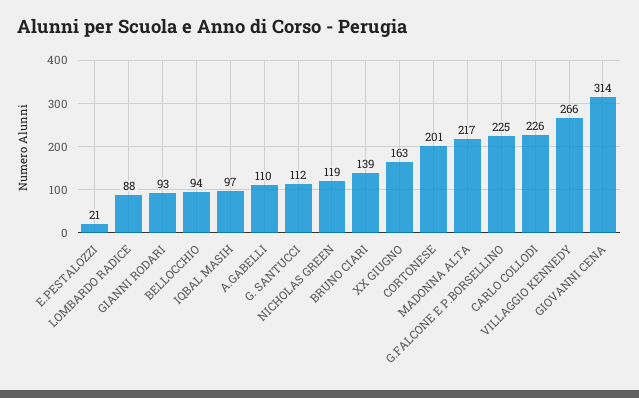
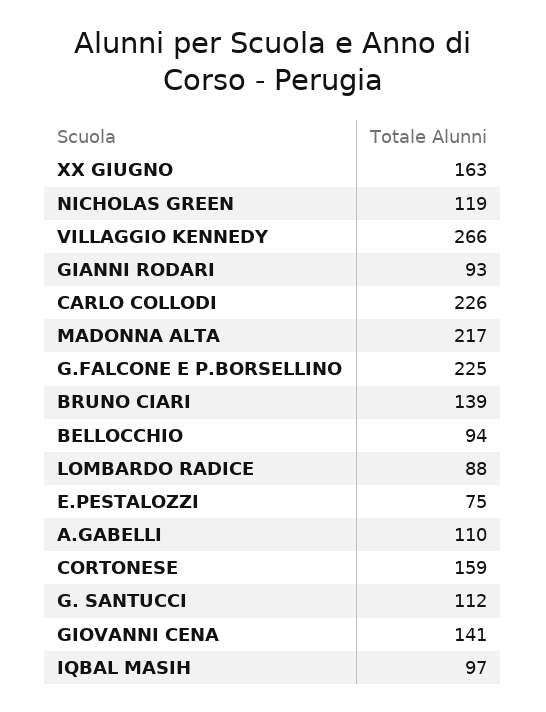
  {
-   "E.PESTALOZZI": 21,
+   "E.PESTALOZZI": 75,
    "LOMBARDO RADICE": 88,
    "GIANNI RODARI": 93,
    "BELLOCCHIO": 94,
    "IQBAL MASIH": 97,
    "A.GABELLI": 110,
    "G. SANTUCCI": 112,
    "NICHOLAS GREEN": 119,
    "BRUNO CIARI": 139,
    "XX GIUGNO": 163,
-   "CORTONESE": 201,
+   "CORTONESE": 159,
    "MADONNA ALTA": 217,
    "G.FALCONE E P.BORSELLINO": 225,
    "CARLO COLLODI": 226,
    "VILLAGGIO KENNEDY": 266,
-   "GIOVANNI CENA": 314
+   "GIOVANNI CENA": 141
  }

